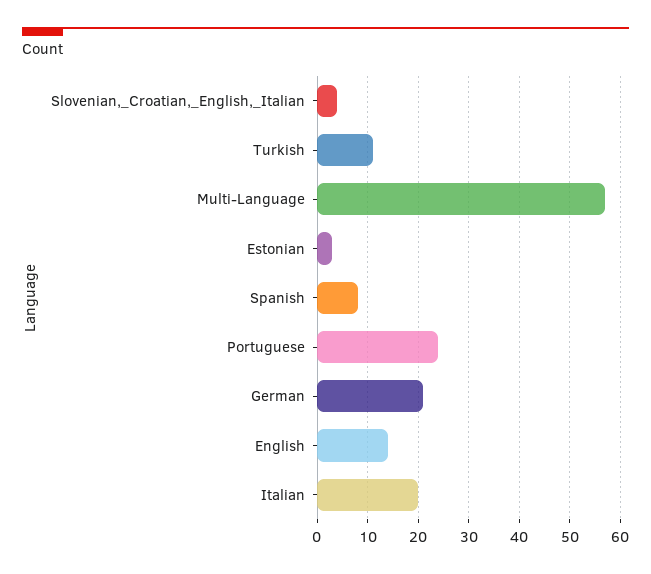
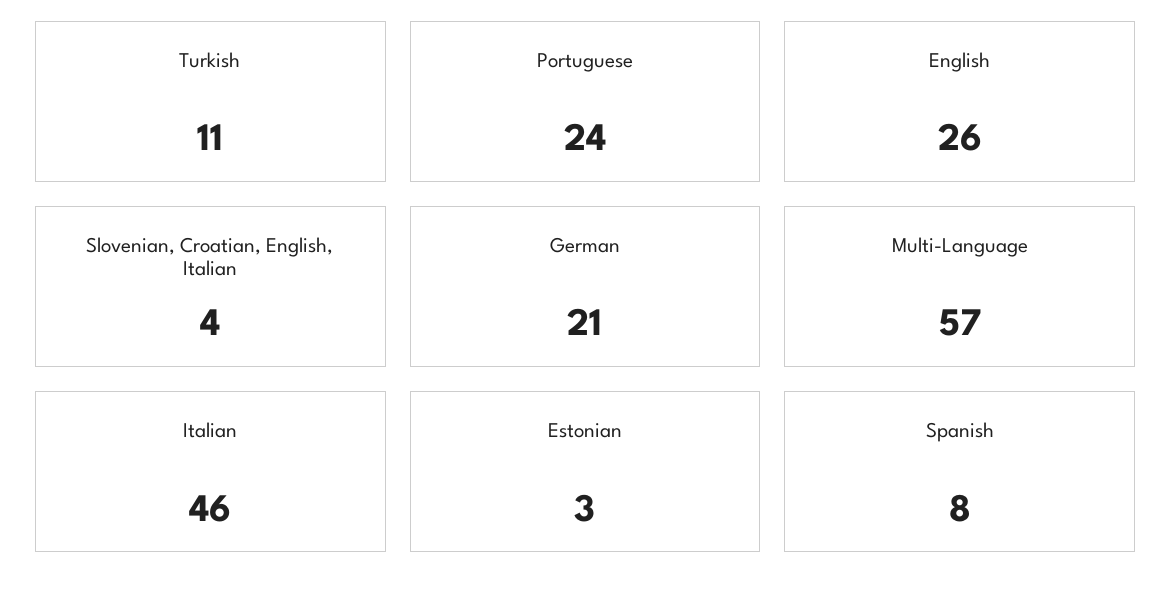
  {
    "Slovenian,_Croatian,_English,_Italian": 4,
    "Turkish": 11,
    "Multi-Language": 57,
    "Estonian": 3,
    "Spanish": 8,
    "Portuguese": 24,
    "German": 21,
-   "English": 15,
+   "English": 26,
-   "Italian": 20
+   "Italian": 46
  }

